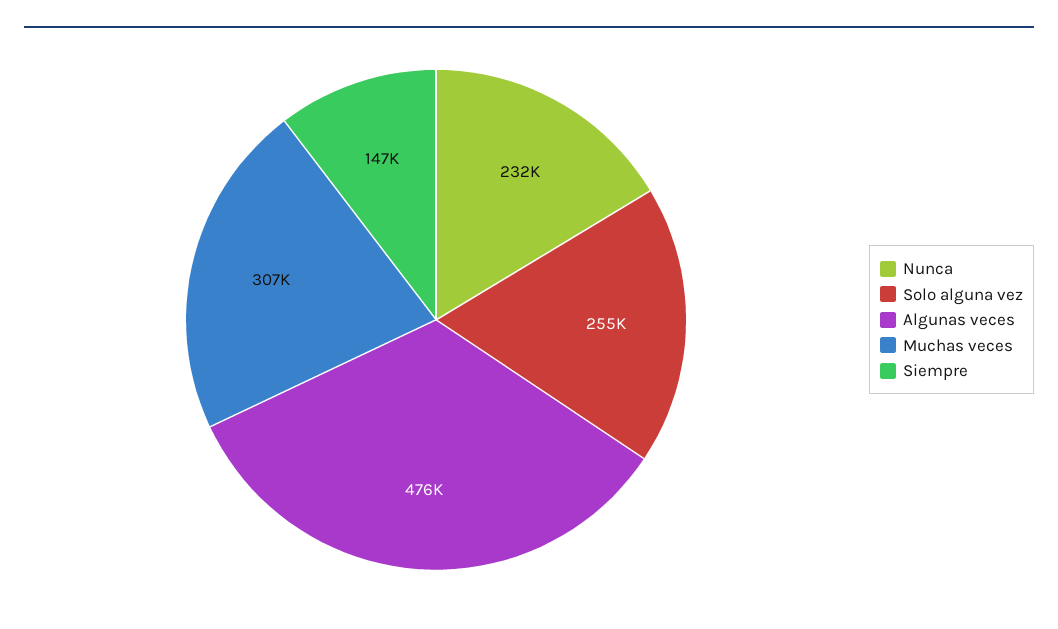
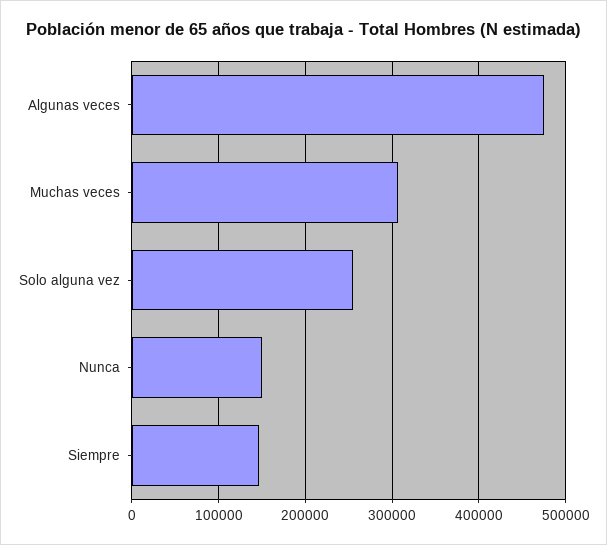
  {
-   "Nunca": 232000,
+   "Nunca": 150000,
    "Solo alguna vez": 255000,
    "Algunas veces": 476000,
    "Muchas veces": 307000,
    "Siempre": 147000
  }

